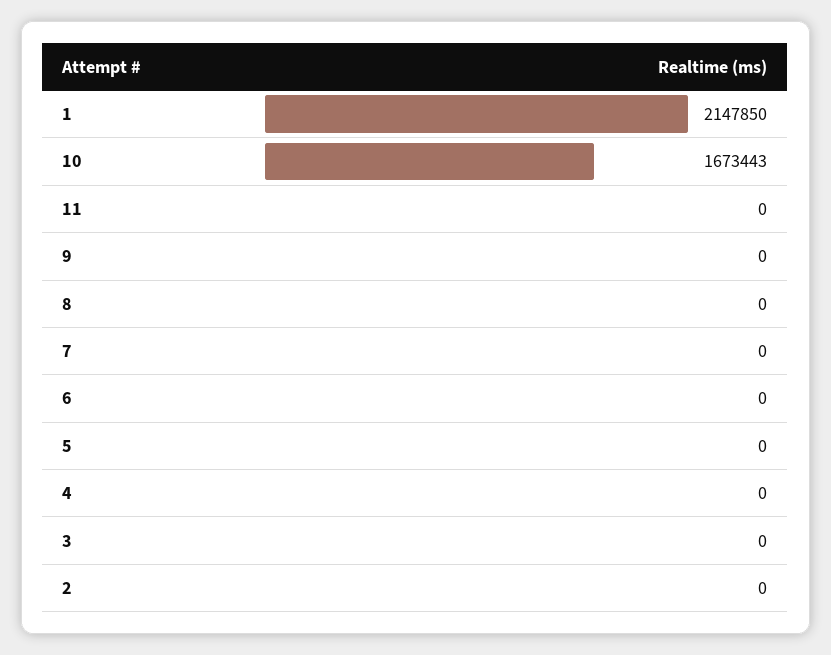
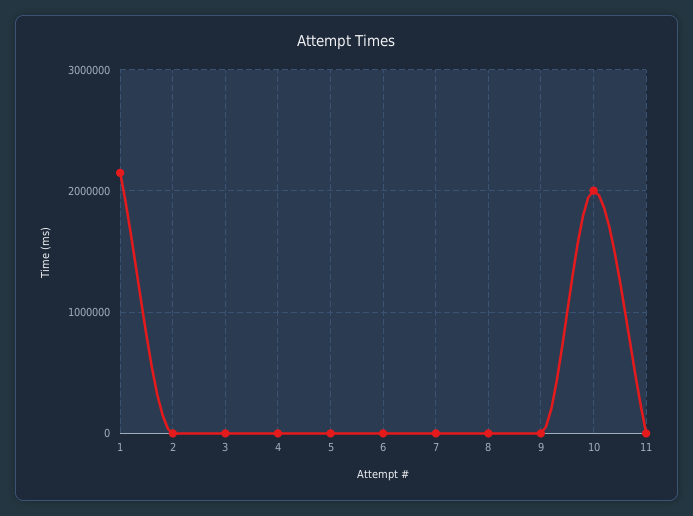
  {
    "1": 2147850,
-   "10": 1673443,
+   "10": 2000000,
    "11": 0,
    "9": 0,
    "8": 0,
    "7": 0,
    "6": 0,
    "5": 0,
    "4": 0,
    "3": 0,
    "2": 0
  }

